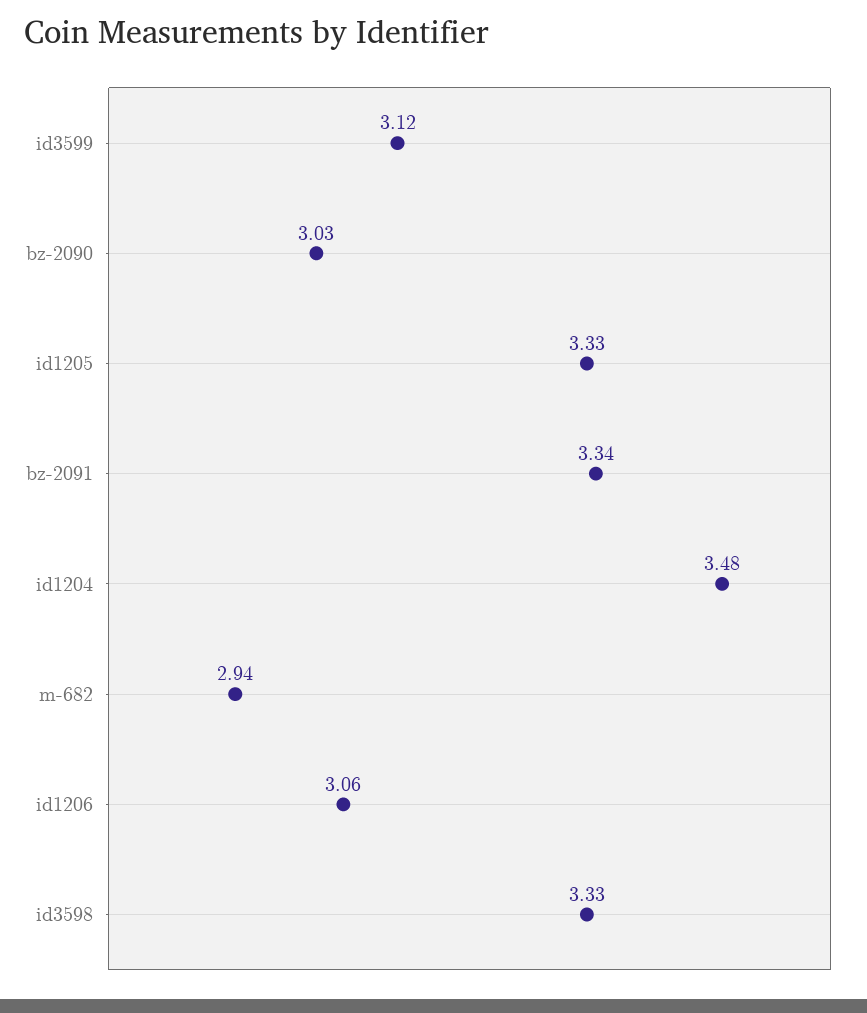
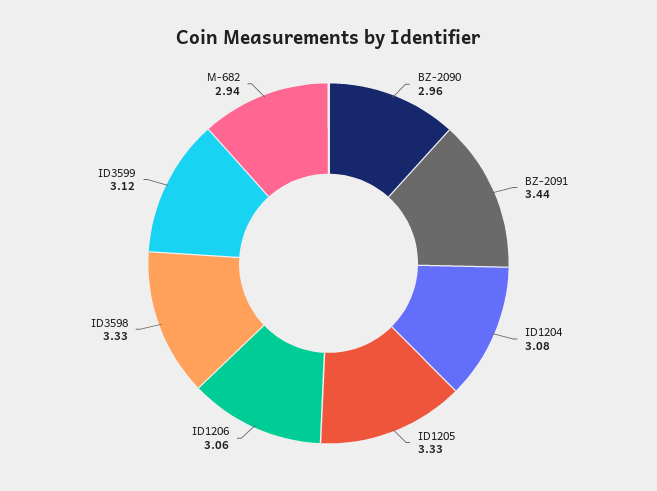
  {
    "id3599": 3.12,
-   "bz-2090": 3.03,
+   "bz-2090": 2.96,
    "id1205": 3.33,
-   "bz-2091": 3.34,
+   "bz-2091": 3.44,
-   "id1204": 3.48,
+   "id1204": 3.08,
    "m-682": 2.94,
    "id1206": 3.06,
    "id3598": 3.33
  }

